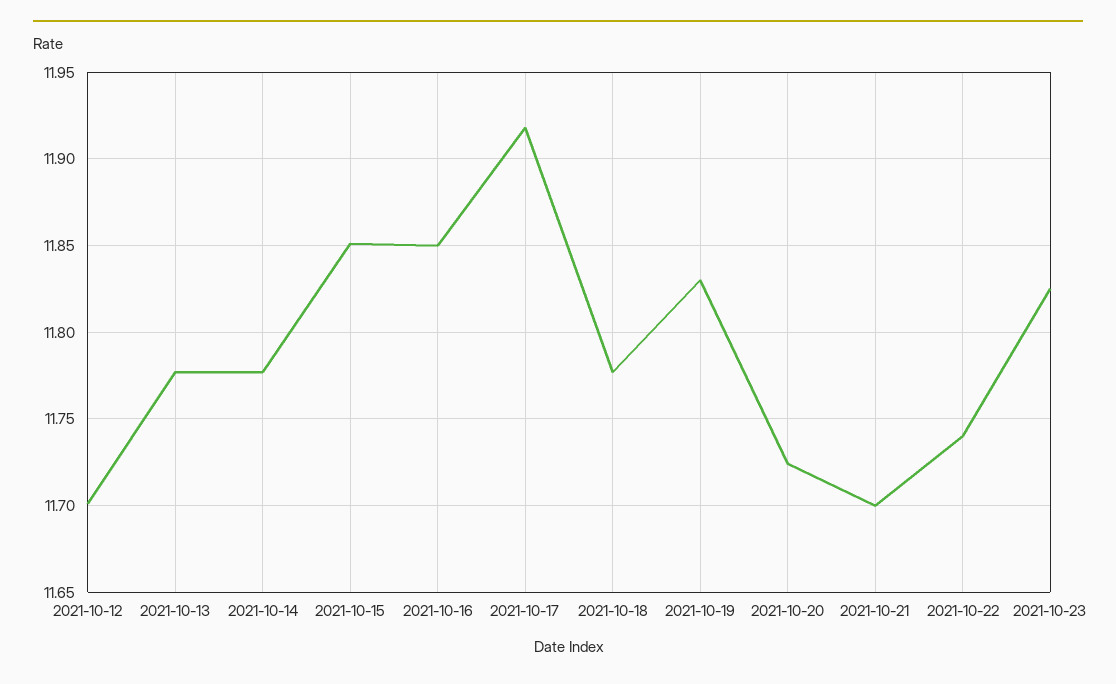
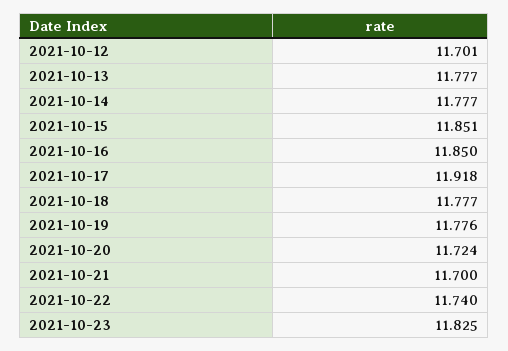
  {
    "2021-10-12": 11.701,
    "2021-10-13": 11.777,
    "2021-10-14": 11.777,
    "2021-10-15": 11.851,
    "2021-10-16": 11.85,
    "2021-10-17": 11.918,
    "2021-10-18": 11.777,
-   "2021-10-19": 11.83,
+   "2021-10-19": 11.776,
    "2021-10-20": 11.724,
    "2021-10-21": 11.7,
    "2021-10-22": 11.74,
    "2021-10-23": 11.825
  }

